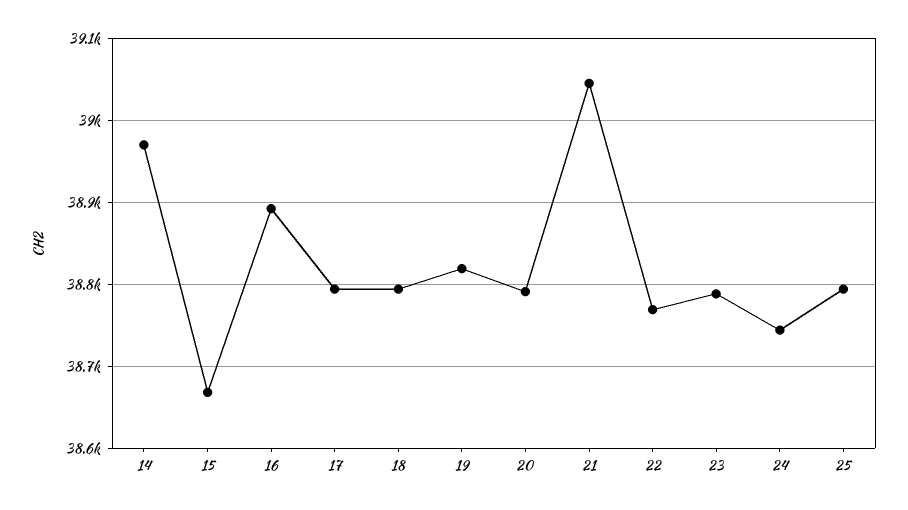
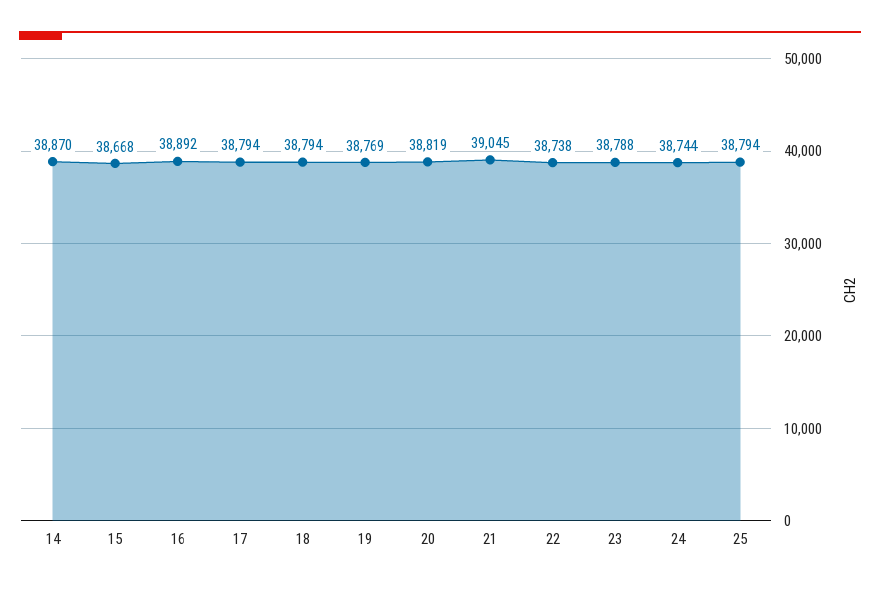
  {
-   "14": 38970,
+   "14": 38870,
    "15": 38668,
    "16": 38892,
    "17": 38794,
    "18": 38794,
-   "19": 38820,
+   "19": 38769,
-   "20": 38790,
+   "20": 38819,
    "21": 39045,
-   "22": 38770,
+   "22": 38738,
    "23": 38788,
    "24": 38744,
    "25": 38794
  }

